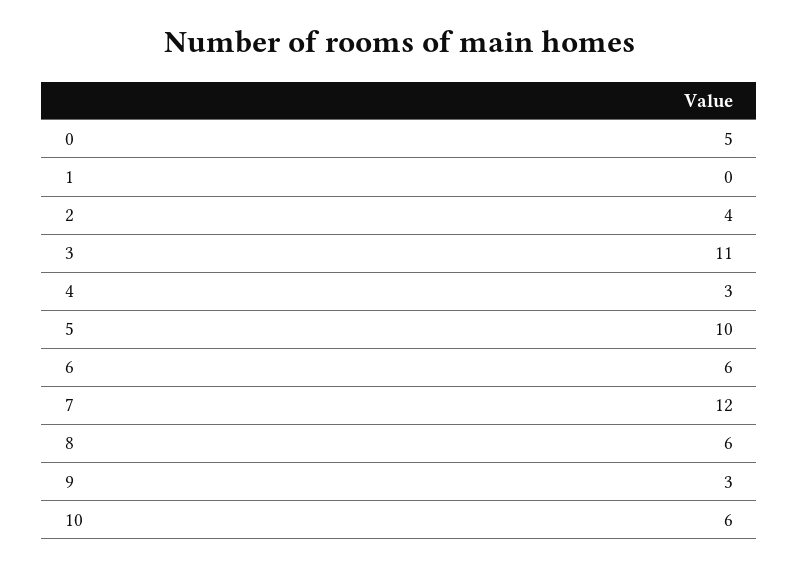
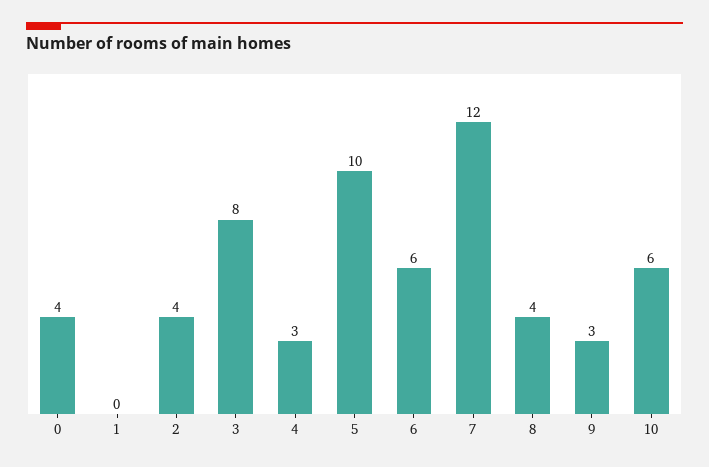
  {
-   "0": 5,
+   "0": 4,
    "1": 0,
    "2": 4,
-   "3": 11,
+   "3": 8,
    "4": 3,
    "5": 10,
    "6": 6,
    "7": 12,
-   "8": 6,
+   "8": 4,
    "9": 3,
    "10": 6
  }

